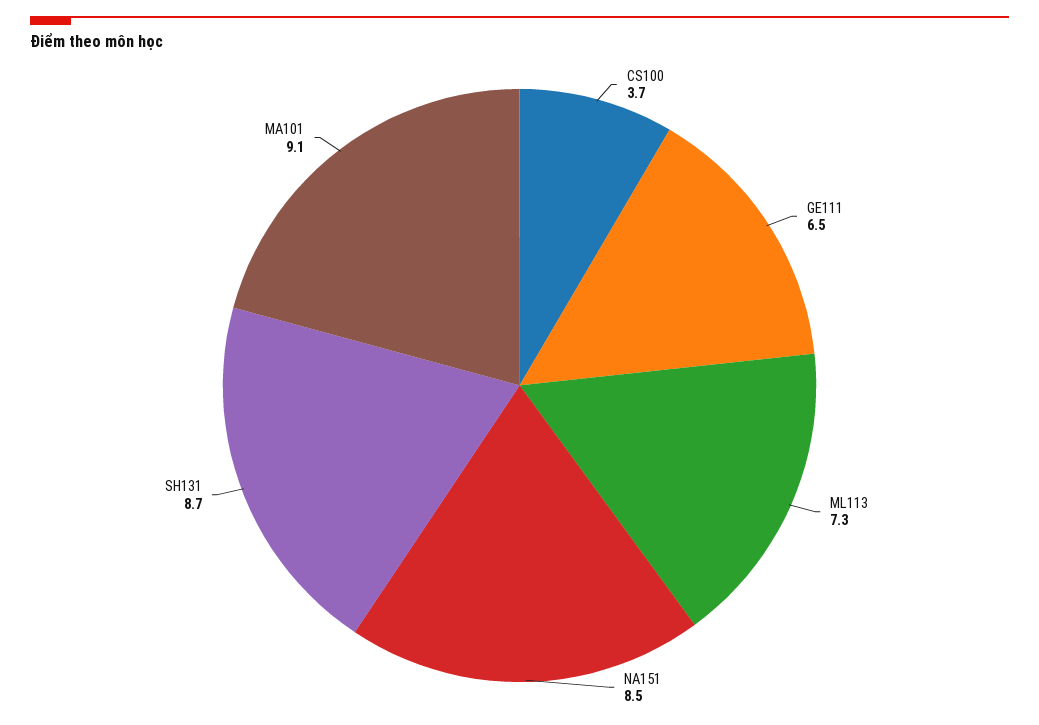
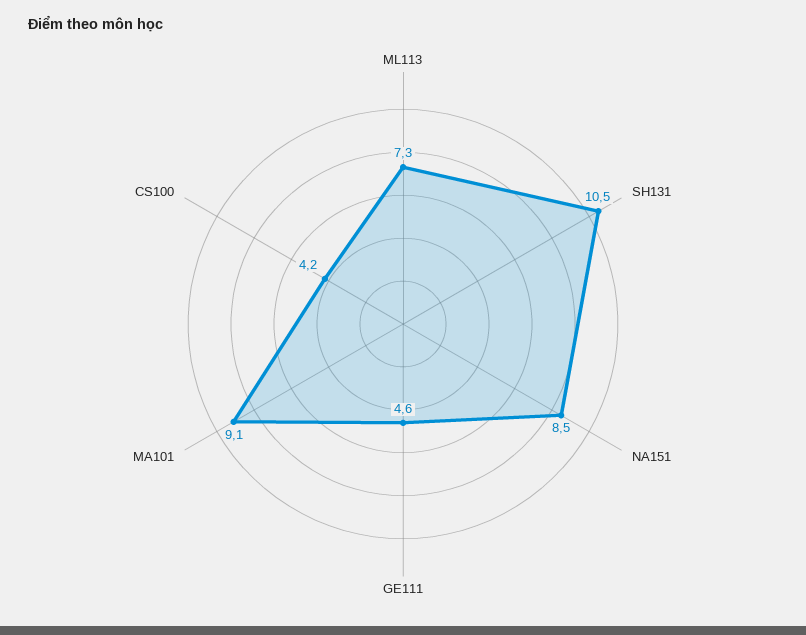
  {
-   "CS100": 3.7,
+   "CS100": 4.2,
-   "GE111": 6.5,
+   "GE111": 4.6,
    "ML113": 7.3,
    "NA151": 8.5,
-   "SH131": 8.7,
+   "SH131": 10.5,
    "MA101": 9.1
  }

